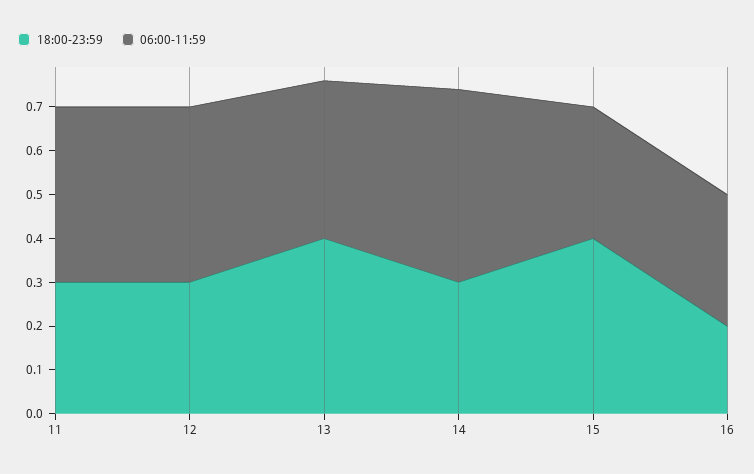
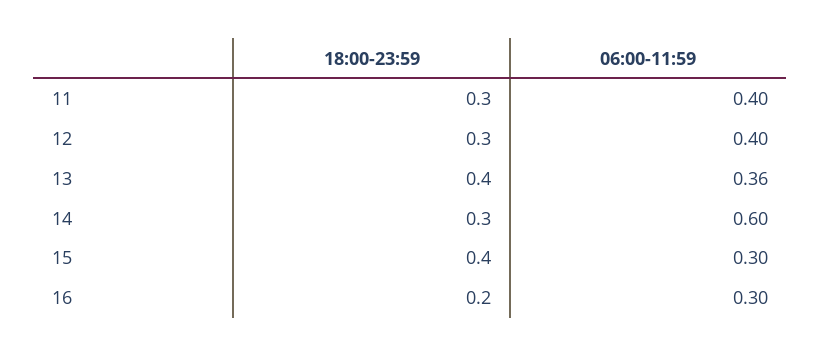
  {
    "18:00-23:59": {
      "11": 0.3,
      "12": 0.3,
      "13": 0.4,
      "14": 0.3,
      "15": 0.4,
      "16": 0.2
    },
    "06:00-11:59": {
      "11": 0.4,
      "12": 0.4,
      "13": 0.36,
-     "14": 0.45,
+     "14": 0.6,
      "15": 0.3,
      "16": 0.3
    }
  }

